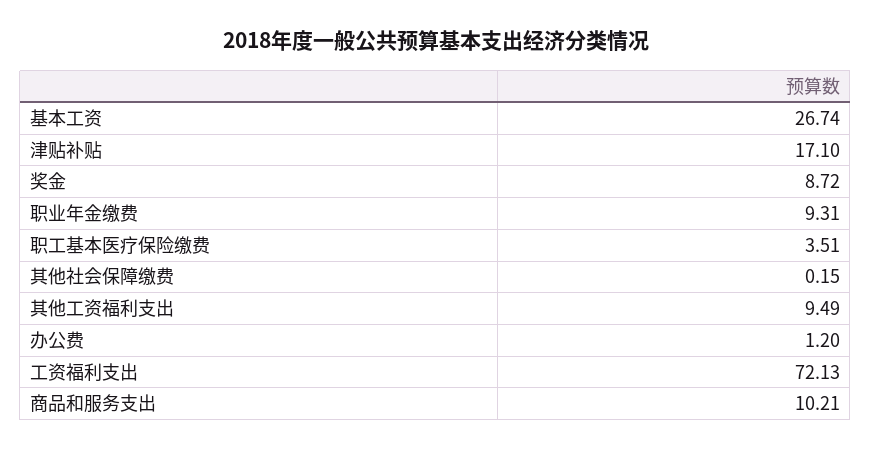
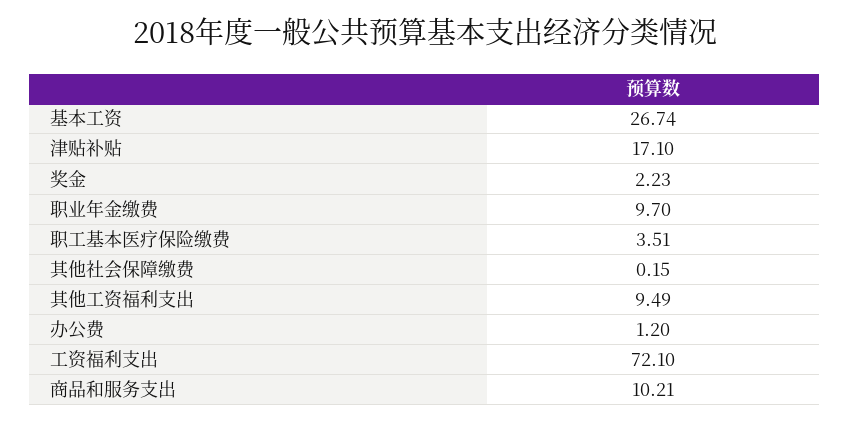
  {
    "基本工资": 26.74,
    "津贴补贴": 17.1,
-   "奖金": 8.72,
+   "奖金": 2.23,
-   "职业年金缴费": 9.31,
+   "职业年金缴费": 9.7,
    "职工基本医疗保险缴费": 3.51,
    "其他社会保障缴费": 0.15,
    "其他工资福利支出": 9.49,
    "办公费": 1.2,
-   "工资福利支出": 72.13,
+   "工资福利支出": 72.1,
    "商品和服务支出": 10.21
  }

